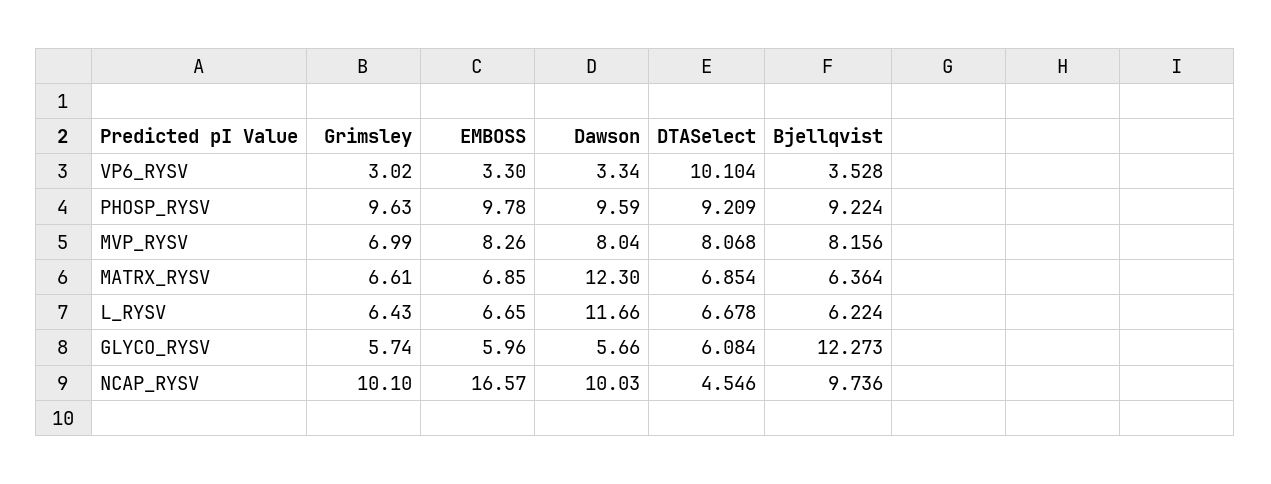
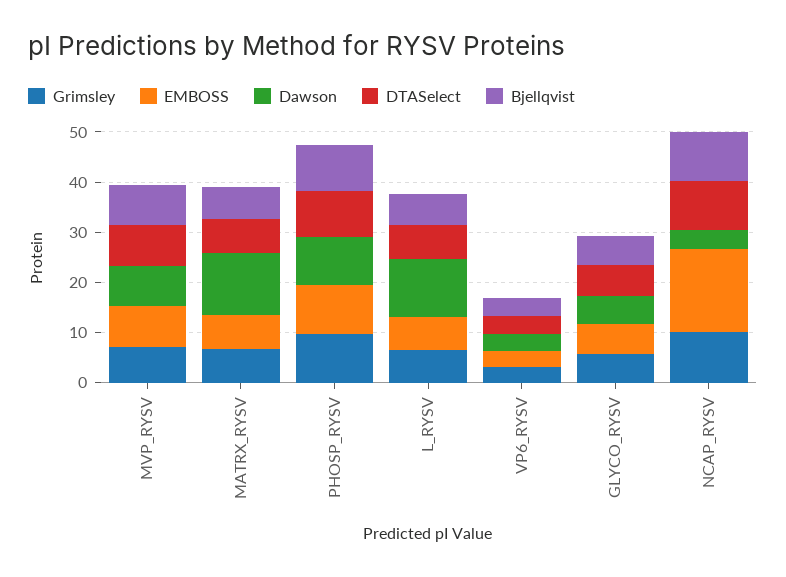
  {
    "Grimsley": {
      "VP6_RYSV": 3.02,
      "PHOSP_RYSV": 9.63,
      "MVP_RYSV": 6.99,
      "MATRX_RYSV": 6.61,
      "L_RYSV": 6.43,
      "GLYCO_RYSV": 5.74,
      "NCAP_RYSV": 10.1
    },
    "EMBOSS": {
      "VP6_RYSV": 3.3,
      "PHOSP_RYSV": 9.78,
      "MVP_RYSV": 8.26,
      "MATRX_RYSV": 6.85,
      "L_RYSV": 6.65,
      "GLYCO_RYSV": 5.96,
      "NCAP_RYSV": 16.57
    },
    "Dawson": {
      "VP6_RYSV": 3.34,
      "PHOSP_RYSV": 9.59,
      "MVP_RYSV": 8.04,
      "MATRX_RYSV": 12.3,
      "L_RYSV": 11.66,
      "GLYCO_RYSV": 5.66,
-     "NCAP_RYSV": 10.03
+     "NCAP_RYSV": 4
    },
    "DTASelect": {
-     "VP6_RYSV": 10.104,
+     "VP6_RYSV": 4,
      "PHOSP_RYSV": 9.209,
      "MVP_RYSV": 8.068,
      "MATRX_RYSV": 6.854,
      "L_RYSV": 6.678,
      "GLYCO_RYSV": 6.084,
-     "NCAP_RYSV": 4.546
+     "NCAP_RYSV": 10
    },
    "Bjellqvist": {
      "VP6_RYSV": 3.528,
      "PHOSP_RYSV": 9.224,
      "MVP_RYSV": 8.156,
      "MATRX_RYSV": 6.364,
      "L_RYSV": 6.224,
-     "GLYCO_RYSV": 12.273,
+     "GLYCO_RYSV": 6,
      "NCAP_RYSV": 9.736
    }
  }

